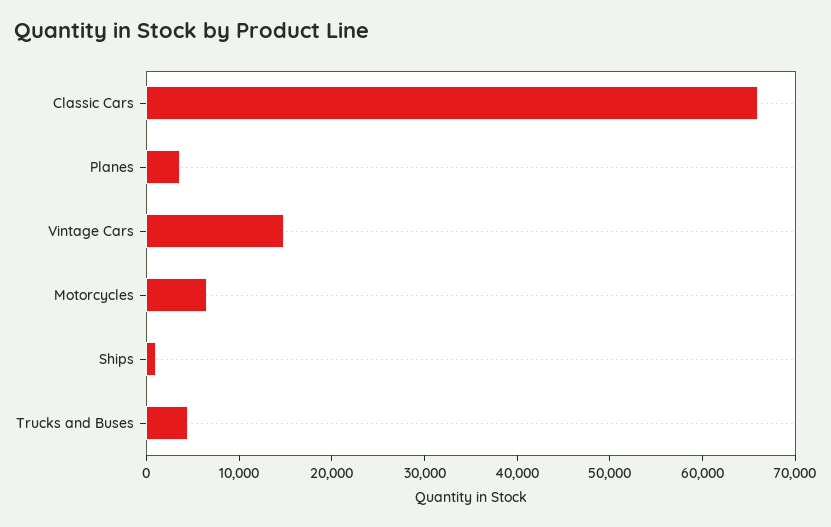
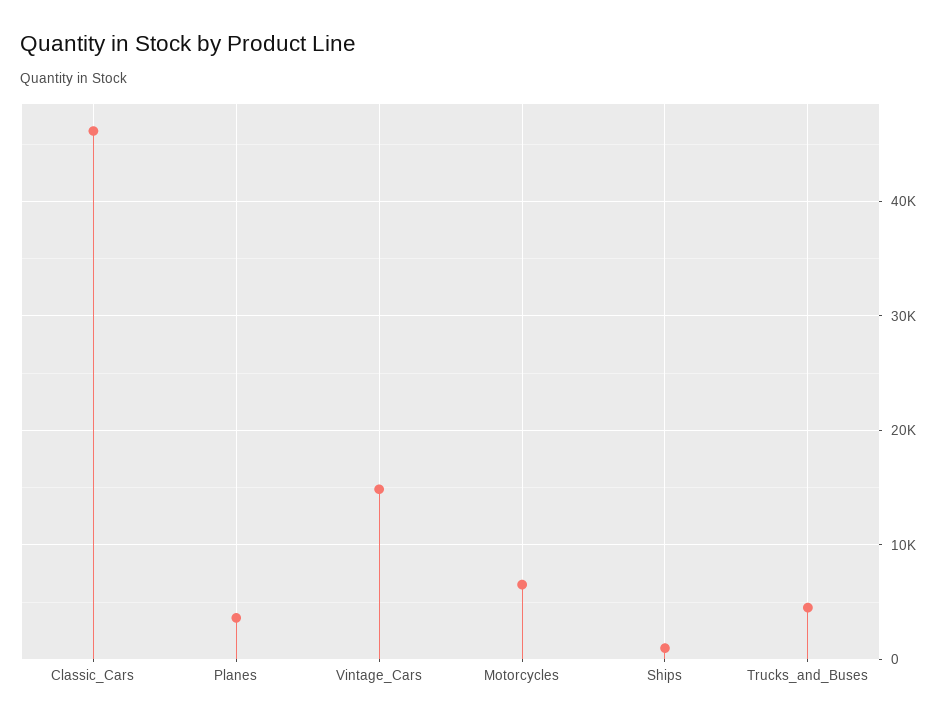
  {
-   "Classic Cars": 66000,
+   "Classic Cars": 46000,
    "Planes": 4000,
    "Vintage Cars": 15000,
    "Motorcycles": 7000,
    "Ships": 1000,
    "Trucks and Buses": 5000
  }

